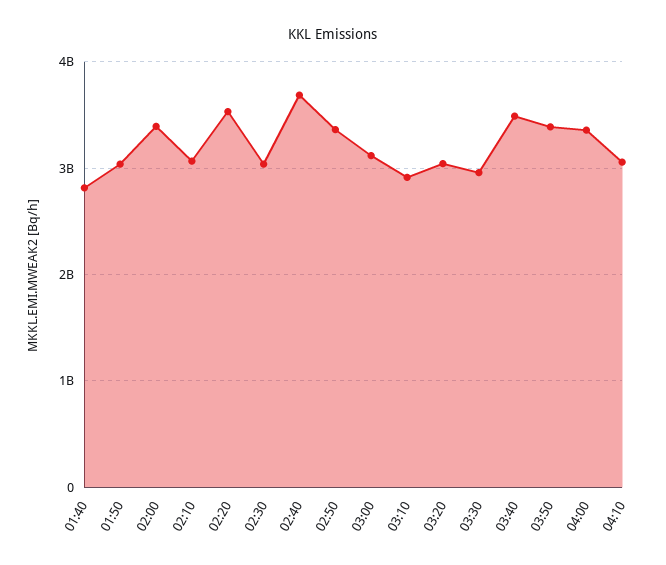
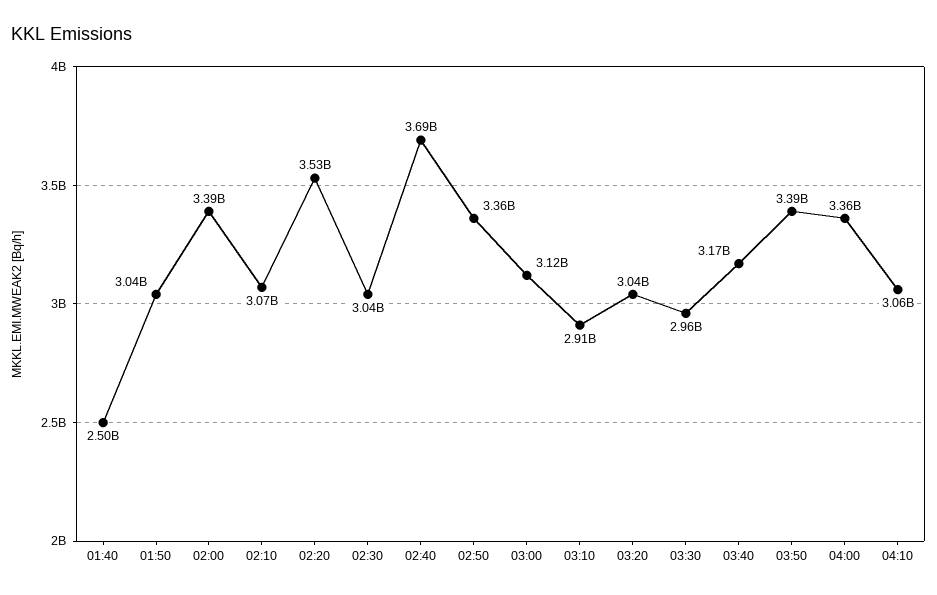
  {
-   "01:40": 2800000000,
+   "01:40": 2500000000,
    "01:50": 3040000000,
    "02:00": 3390000000,
    "02:10": 3070000000,
    "02:20": 3530000000,
    "02:30": 3040000000,
    "02:40": 3690000000,
    "02:50": 3360000000,
    "03:00": 3120000000,
    "03:10": 2910000000,
    "03:20": 3040000000,
    "03:30": 2960000000,
-   "03:40": 3500000000,
+   "03:40": 3170000000,
    "03:50": 3390000000,
    "04:00": 3360000000,
    "04:10": 3060000000
  }

